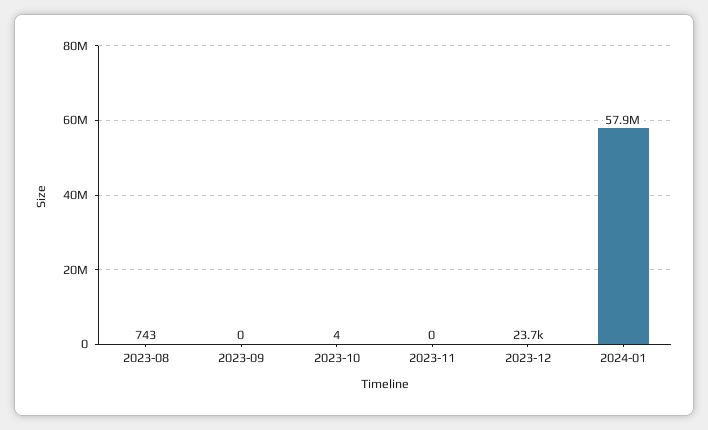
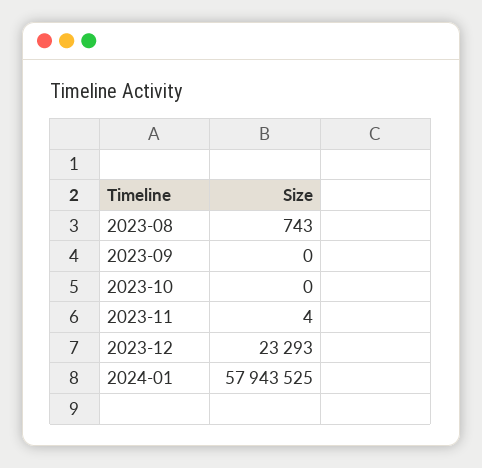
  {
    "2023-08": 743,
    "2023-09": 0,
-   "2023-10": 4,
+   "2023-10": 0,
-   "2023-11": 0,
+   "2023-11": 4,
-   "2023-12": 23700,
+   "2023-12": 23293,
    "2024-01": 57943525
  }

